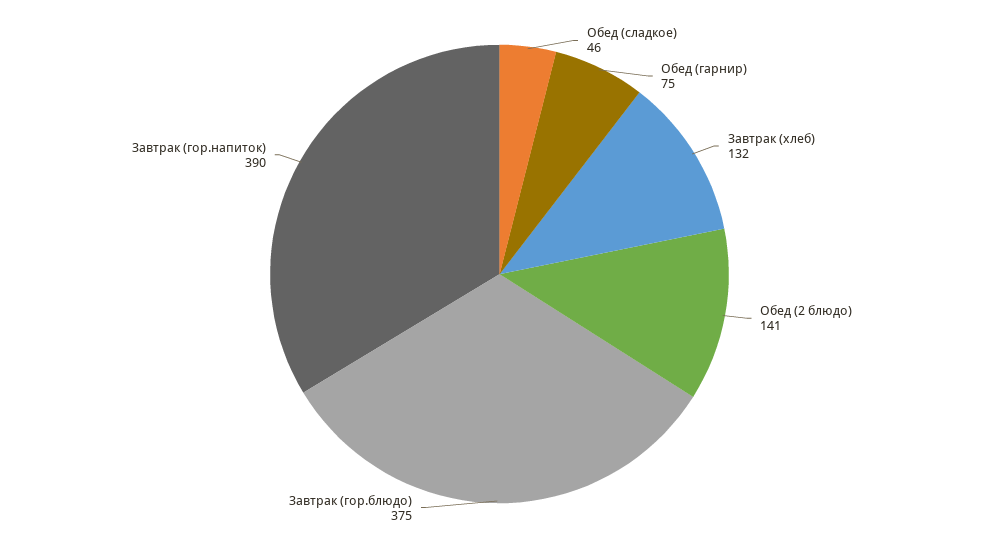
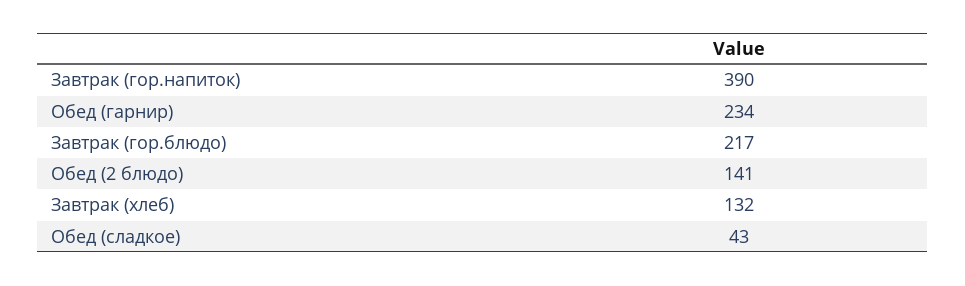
  {
-   "Обед (сладкое)": 46,
+   "Обед (сладкое)": 43,
-   "Обед (гарнир)": 75,
+   "Обед (гарнир)": 234,
    "Завтрак (хлеб)": 132,
    "Обед (2 блюдо)": 141,
-   "Завтрак (гор.блюдо)": 375,
+   "Завтрак (гор.блюдо)": 217,
    "Завтрак (гор.напиток)": 390
  }

